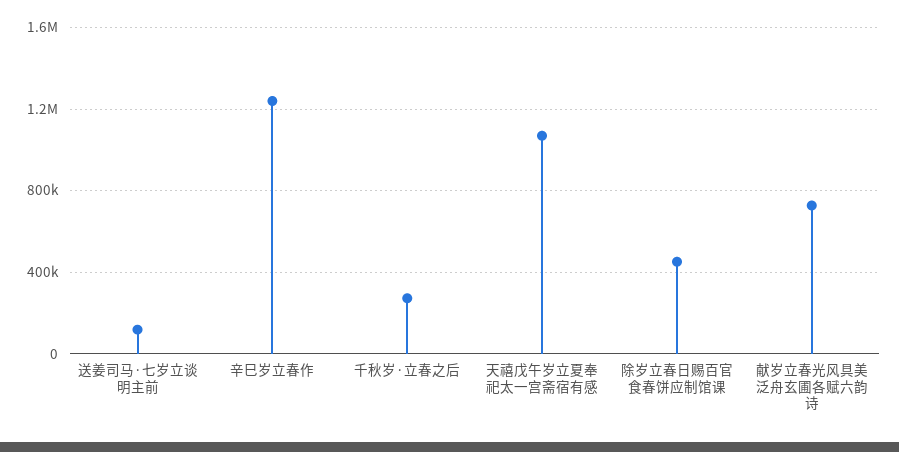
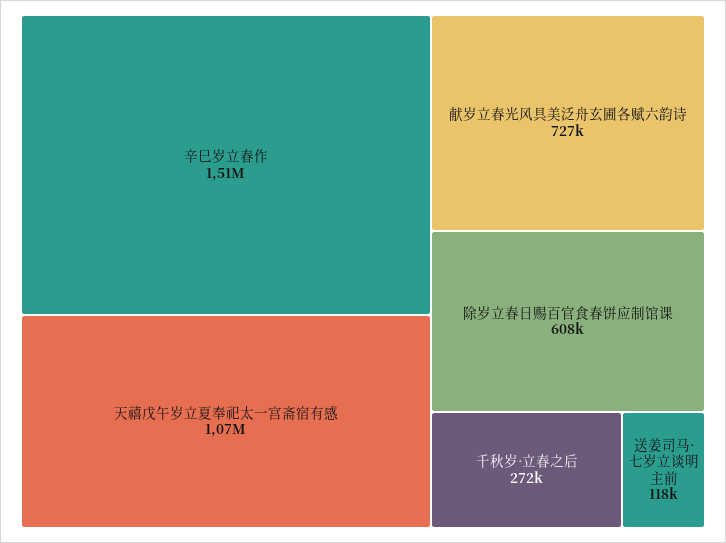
  {
    "送姜司马·七岁立谈明主前": 118000,
-   "辛巳岁立春作": 1250000,
+   "辛巳岁立春作": 1510000,
    "千秋岁·立春之后": 272000,
    "天禧戊午岁立夏奉祀太一宫斋宿有感": 1070000,
-   "除岁立春日赐百官食春饼应制馆课": 450000,
+   "除岁立春日赐百官食春饼应制馆课": 608000,
    "献岁立春光风具美泛舟玄圃各赋六韵诗": 727000
  }

